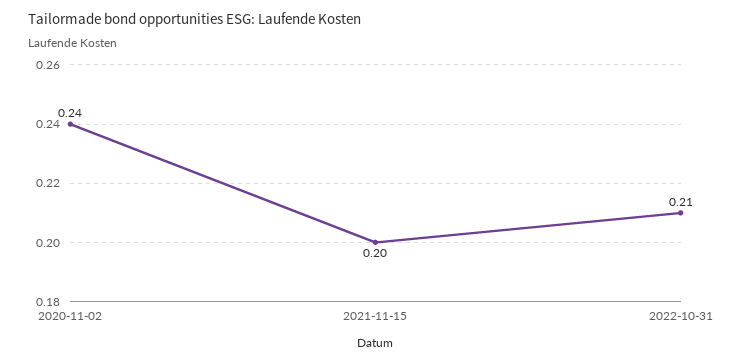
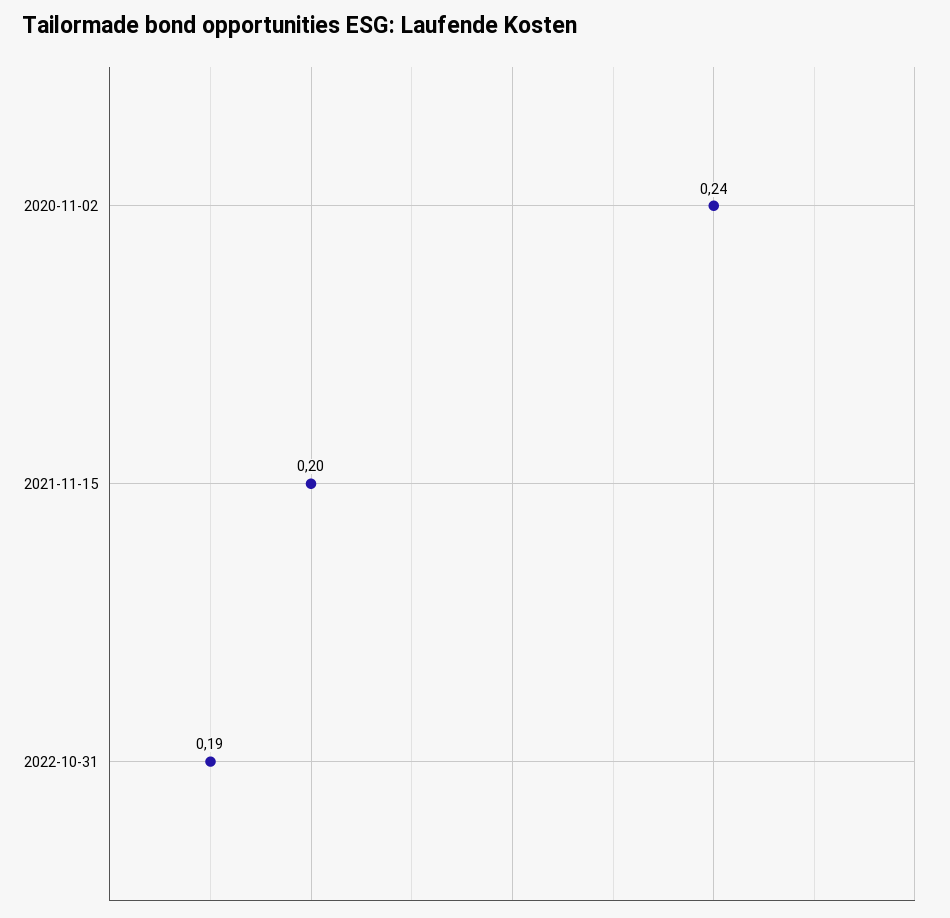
  {
    "2020-11-02": 0.24,
    "2021-11-15": 0.2,
-   "2022-10-31": 0.21
+   "2022-10-31": 0.19
  }

